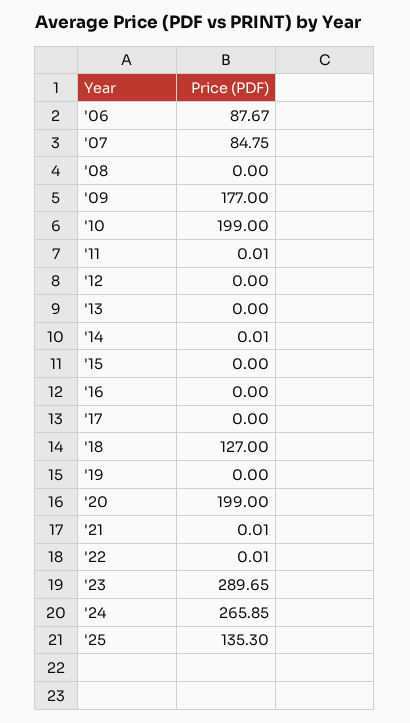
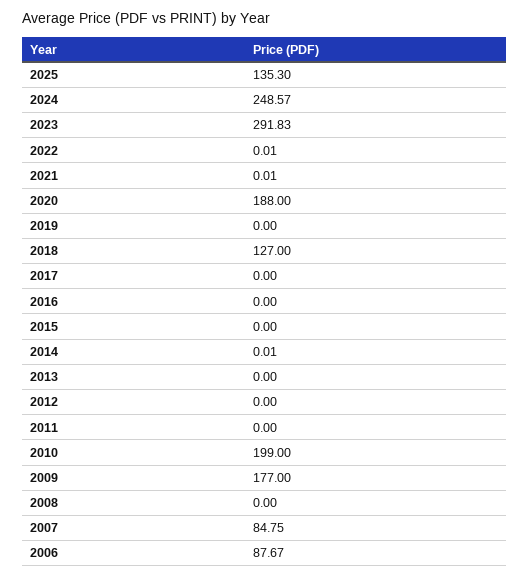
  {
    "'06": 87.67,
    "'07": 84.75,
    "'08": 0,
    "'09": 177,
    "'10": 199,
-   "'11": 0.01,
+   "'11": 0,
    "'12": 0,
    "'13": 0,
    "'14": 0.01,
    "'15": 0,
    "'16": 0,
    "'17": 0,
    "'18": 127,
    "'19": 0,
-   "'20": 199,
+   "'20": 188,
    "'21": 0.01,
    "'22": 0.01,
-   "'23": 289.65,
+   "'23": 291.83,
-   "'24": 265.85,
+   "'24": 248.57,
    "'25": 135.3
  }

